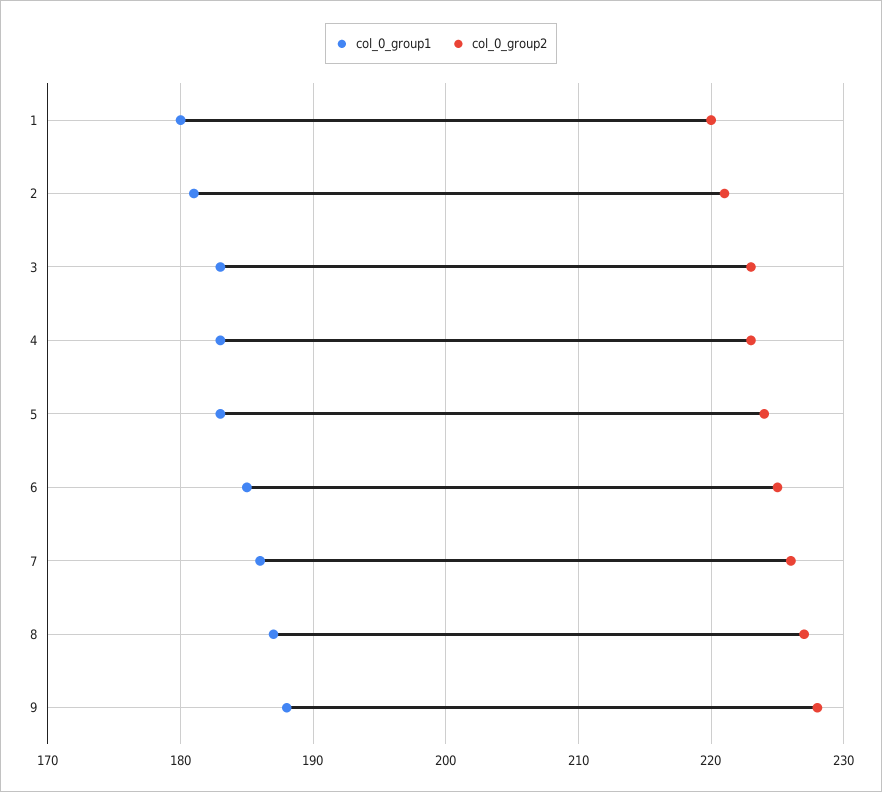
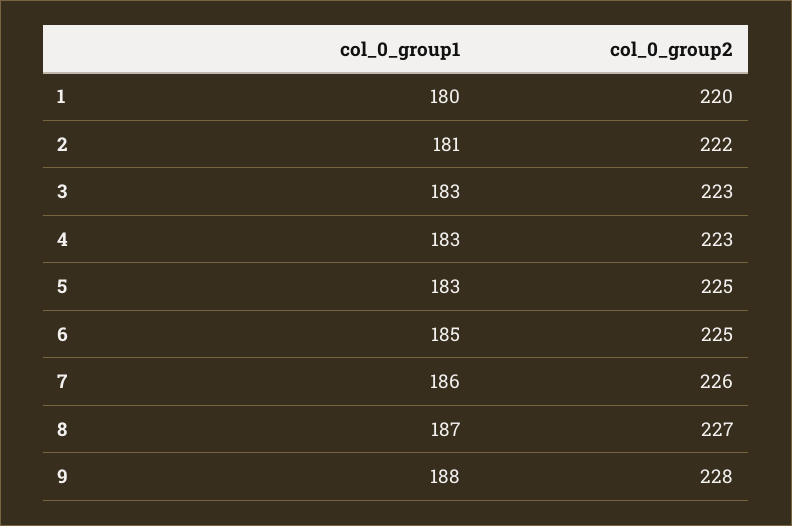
  {
    "col_0_group1": {
      "1": 180,
      "2": 181,
      "3": 183,
      "4": 183,
      "5": 183,
      "6": 185,
      "7": 186,
      "8": 187,
      "9": 188
    },
    "col_0_group2": {
      "1": 220,
-     "2": 221,
+     "2": 222,
      "3": 223,
      "4": 223,
-     "5": 224,
+     "5": 225,
      "6": 225,
      "7": 226,
      "8": 227,
      "9": 228
    }
  }

